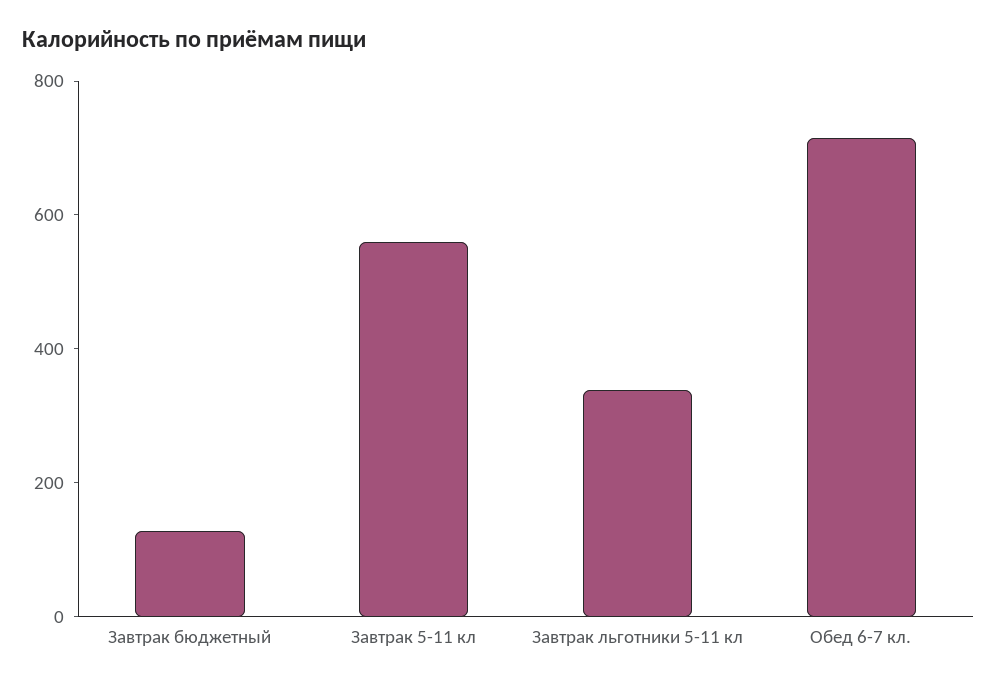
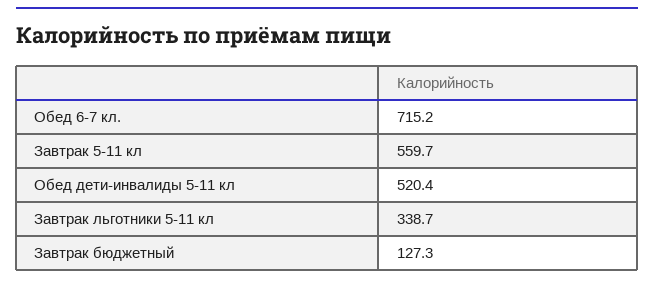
  {
    "Завтрак бюджетный": 127.3,
    "Завтрак 5-11 кл": 559.7,
    "Завтрак льготники 5-11 кл": 338.7,
-   "Обед 6-7 кл.": 715.2
+   "Обед 6-7 кл.": 715.2,
+   "Обед дети-инвалиды 5-11 кл": 520.4
  }

